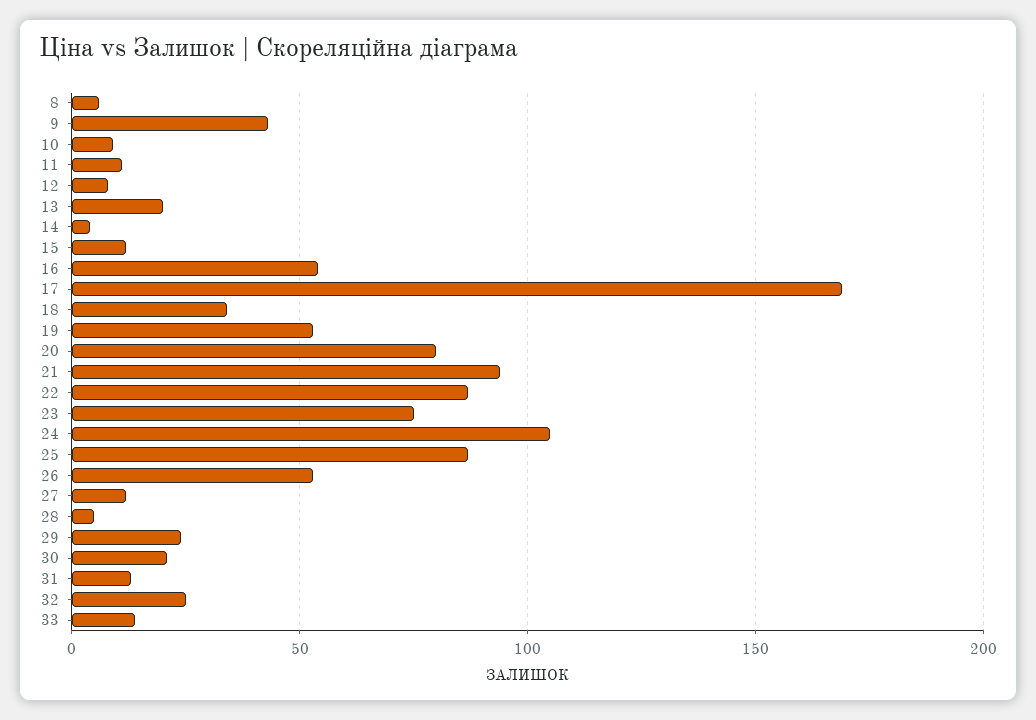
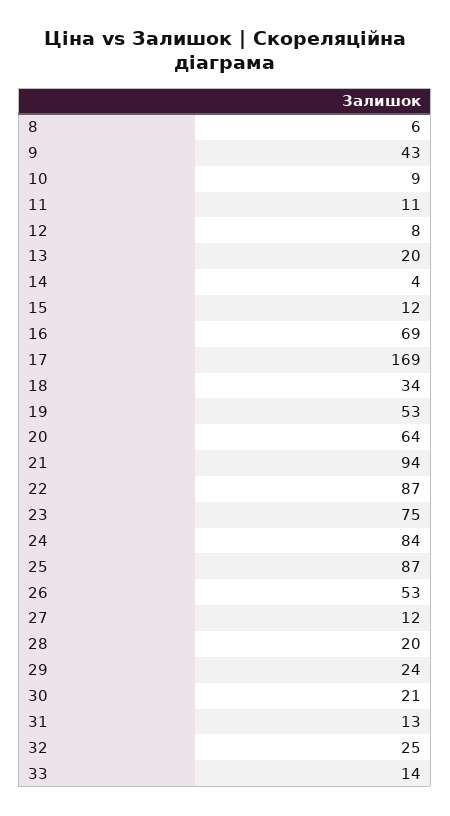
  {
    "8": 6,
    "9": 43,
    "10": 9,
    "11": 11,
    "12": 8,
    "13": 20,
    "14": 4,
    "15": 12,
-   "16": 55,
+   "16": 69,
    "17": 169,
    "18": 34,
    "19": 53,
-   "20": 80,
+   "20": 64,
    "21": 94,
    "22": 87,
    "23": 75,
-   "24": 105,
+   "24": 84,
    "25": 87,
    "26": 53,
    "27": 12,
-   "28": 5,
+   "28": 20,
    "29": 24,
    "30": 21,
    "31": 13,
    "32": 25,
    "33": 14
  }

